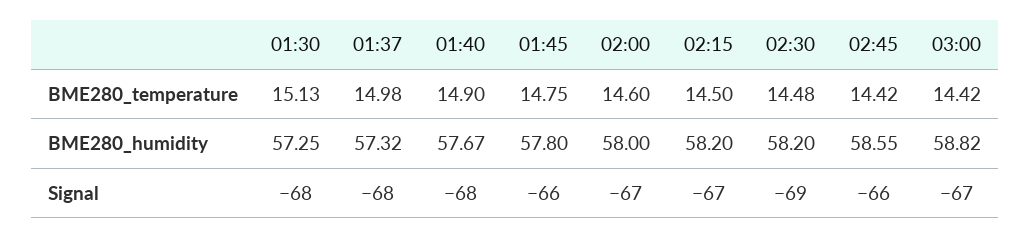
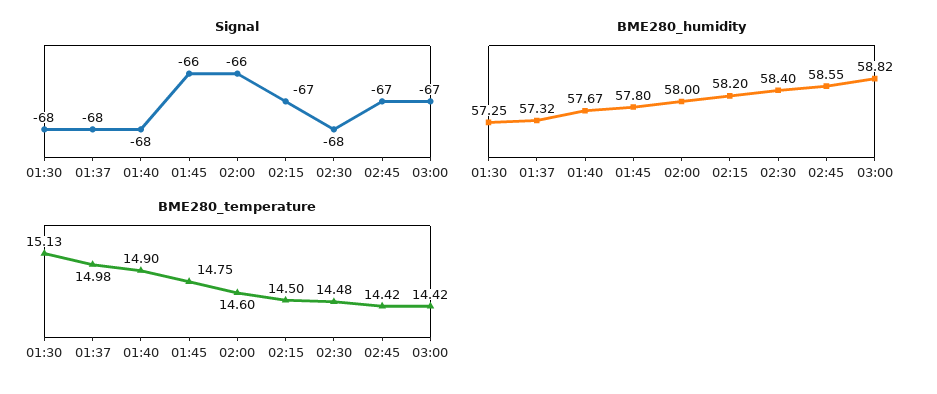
  {
    "BME280_temperature": {
      "01:30": 15.13,
      "01:37": 14.98,
      "01:40": 14.9,
      "01:45": 14.75,
      "02:00": 14.6,
      "02:15": 14.5,
      "02:30": 14.48,
      "02:45": 14.42,
      "03:00": 14.42
    },
    "BME280_humidity": {
      "01:30": 57.25,
      "01:37": 57.32,
      "01:40": 57.67,
      "01:45": 57.8,
      "02:00": 58,
      "02:15": 58.2,
-     "02:30": 58.2,
+     "02:30": 58.4,
      "02:45": 58.55,
      "03:00": 58.82
    },
    "Signal": {
      "01:30": -68,
      "01:37": -68,
      "01:40": -68,
      "01:45": -66,
-     "02:00": -67,
+     "02:00": -66,
      "02:15": -67,
-     "02:30": -69,
+     "02:30": -68,
-     "02:45": -66,
+     "02:45": -67,
      "03:00": -67
    }
  }

